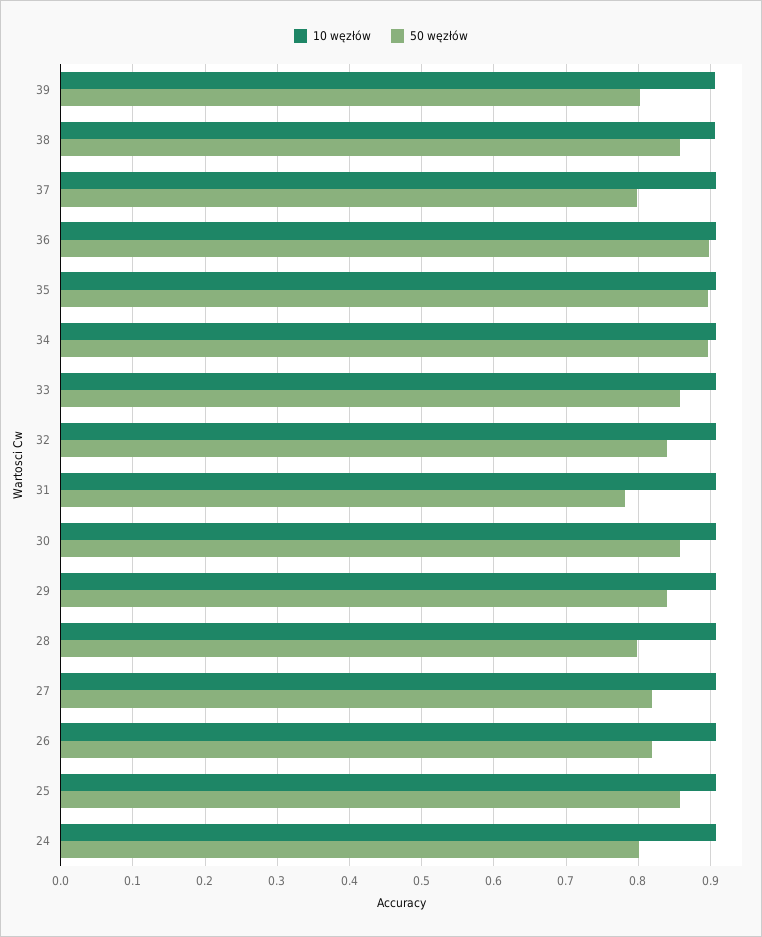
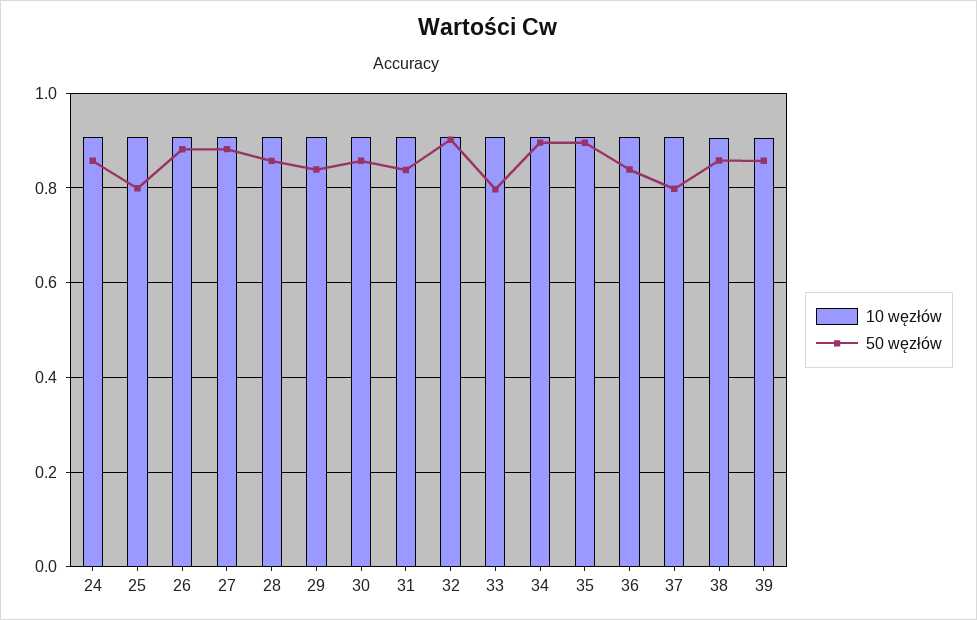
  {
    "10 węzłów": {
      "39": 0.91,
      "38": 0.91,
      "37": 0.91,
      "36": 0.91,
      "35": 0.91,
      "34": 0.91,
      "33": 0.91,
      "32": 0.91,
      "31": 0.91,
      "30": 0.91,
      "29": 0.91,
      "28": 0.91,
      "27": 0.91,
      "26": 0.91,
      "25": 0.91,
      "24": 0.91
    },
    "50 węzłów": {
-     "39": 0.8,
+     "39": 0.86,
      "38": 0.86,
      "37": 0.8,
-     "36": 0.9,
+     "36": 0.84,
      "35": 0.9,
      "34": 0.9,
-     "33": 0.86,
+     "33": 0.8,
-     "32": 0.84,
+     "32": 0.9,
-     "31": 0.78,
+     "31": 0.84,
      "30": 0.86,
      "29": 0.84,
-     "28": 0.8,
+     "28": 0.86,
-     "27": 0.82,
+     "27": 0.88,
-     "26": 0.82,
+     "26": 0.88,
-     "25": 0.86,
+     "25": 0.8,
-     "24": 0.8
+     "24": 0.86
    }
  }

